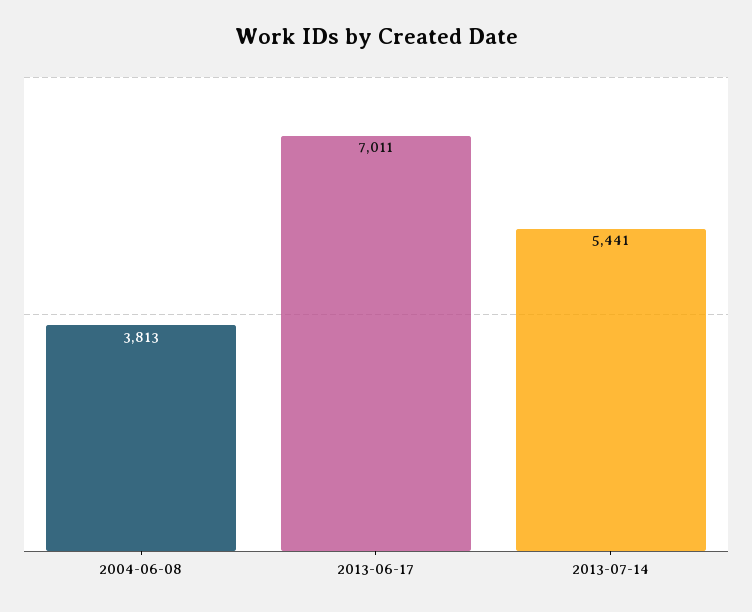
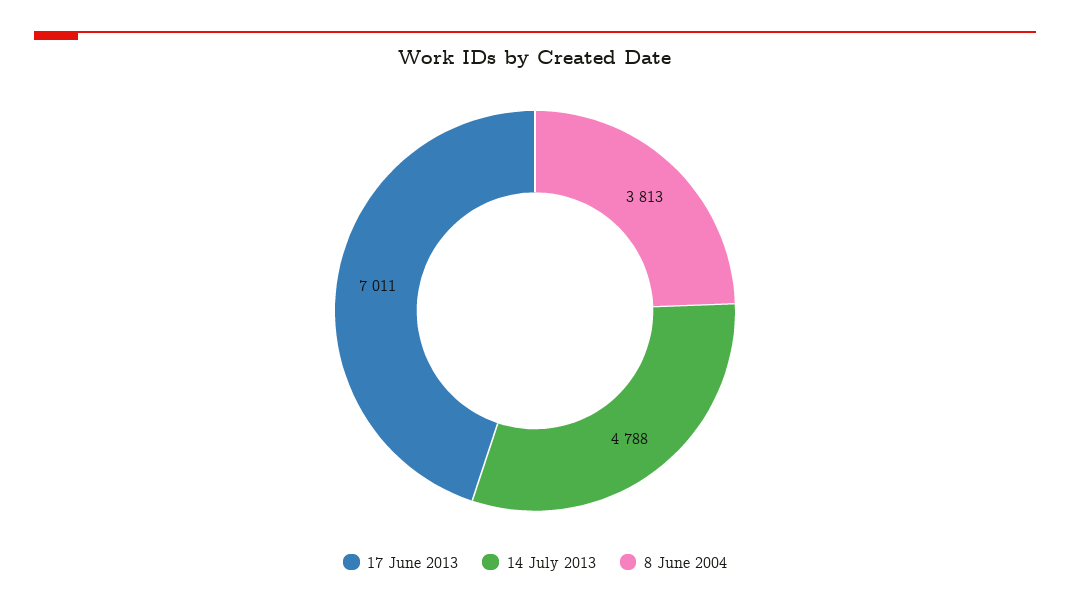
  {
    "2004-06-08": 3813,
    "2013-06-17": 7011,
-   "2013-07-14": 5441
+   "2013-07-14": 4788
  }

